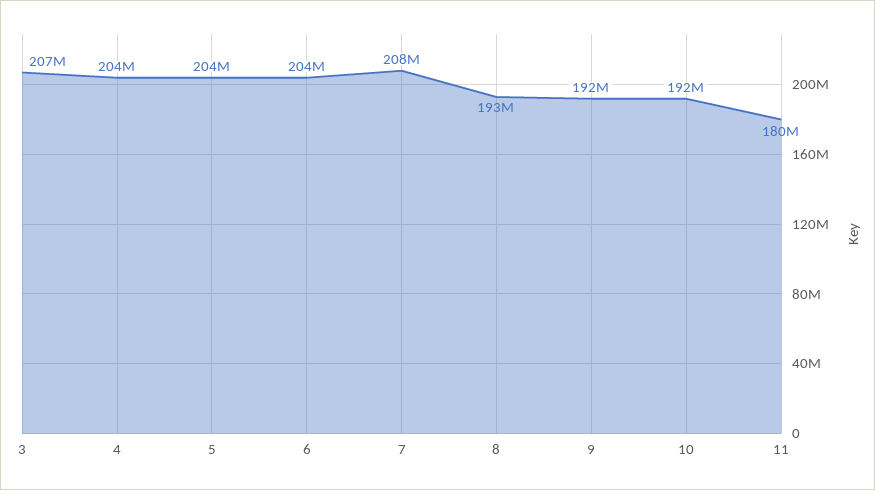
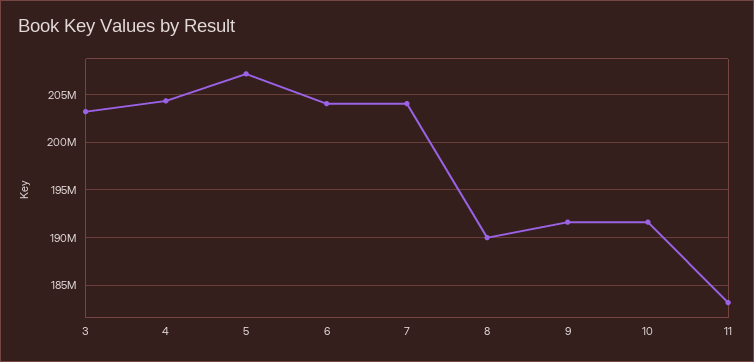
  {
-   "3": 207000000,
+   "3": 203000000,
    "4": 204000000,
-   "5": 204000000,
+   "5": 207000000,
    "6": 204000000,
-   "7": 208000000,
+   "7": 204000000,
-   "8": 193000000,
+   "8": 190000000,
    "9": 192000000,
    "10": 192000000,
-   "11": 180000000
+   "11": 183000000
  }

